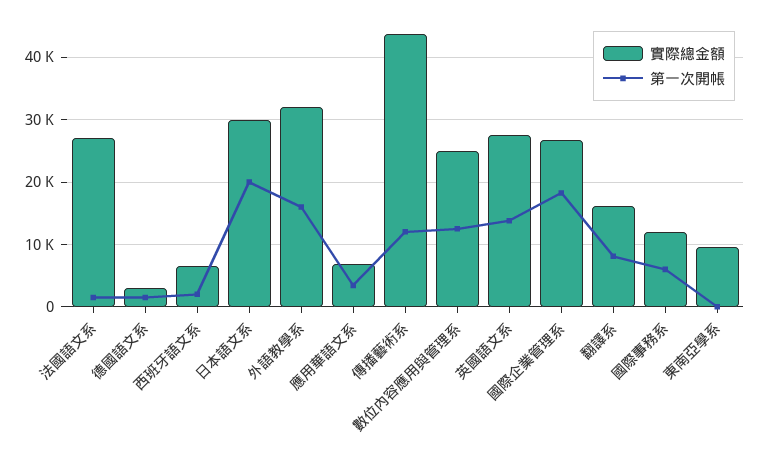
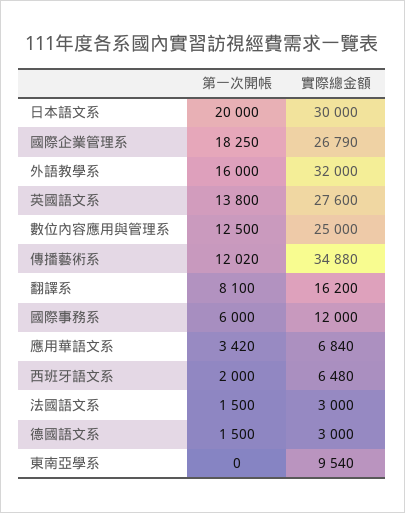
  {
    "實際總金額": {
-     "法國語文系": 27000,
+     "法國語文系": 3000,
      "德國語文系": 3000,
      "西班牙語文系": 6480,
      "日本語文系": 30000,
      "外語教學系": 32000,
      "應用華語文系": 6840,
-     "傳播藝術系": 44000,
+     "傳播藝術系": 34880,
      "數位內容應用與管理系": 25000,
      "英國語文系": 27600,
      "國際企業管理系": 26790,
      "翻譯系": 16200,
      "國際事務系": 12000,
      "東南亞學系": 9540
    },
    "第一次開帳": {
      "法國語文系": 1500,
      "德國語文系": 1500,
      "西班牙語文系": 2000,
      "日本語文系": 20000,
      "外語教學系": 16000,
      "應用華語文系": 3420,
      "傳播藝術系": 12020,
      "數位內容應用與管理系": 12500,
      "英國語文系": 13800,
      "國際企業管理系": 18250,
      "翻譯系": 8100,
      "國際事務系": 6000,
      "東南亞學系": 0
    }
  }

